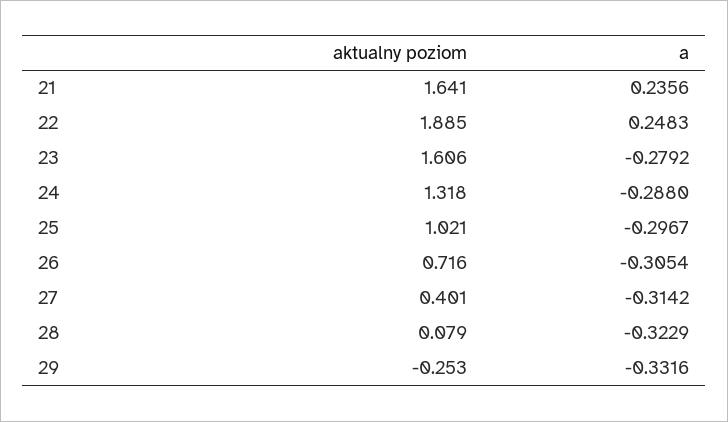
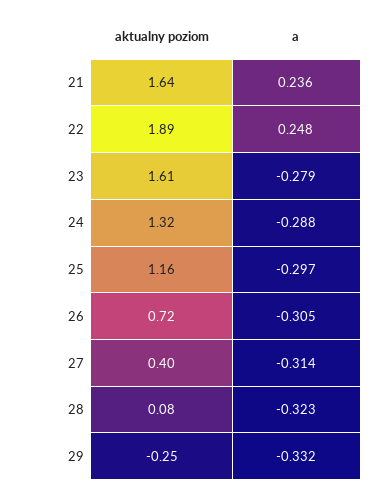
  {
    "aktualny poziom": {
      "21": 1.641,
      "22": 1.885,
      "23": 1.606,
      "24": 1.318,
-     "25": 1.021,
+     "25": 1.16,
      "26": 0.716,
      "27": 0.401,
      "28": 0.079,
      "29": -0.253
    },
    "a": {
      "21": 0.2356,
      "22": 0.2483,
      "23": -0.2792,
      "24": -0.288,
      "25": -0.2967,
      "26": -0.3054,
      "27": -0.3142,
      "28": -0.3229,
      "29": -0.3316
    }
  }

